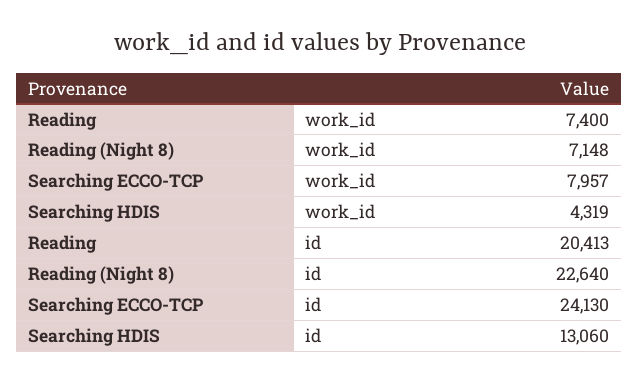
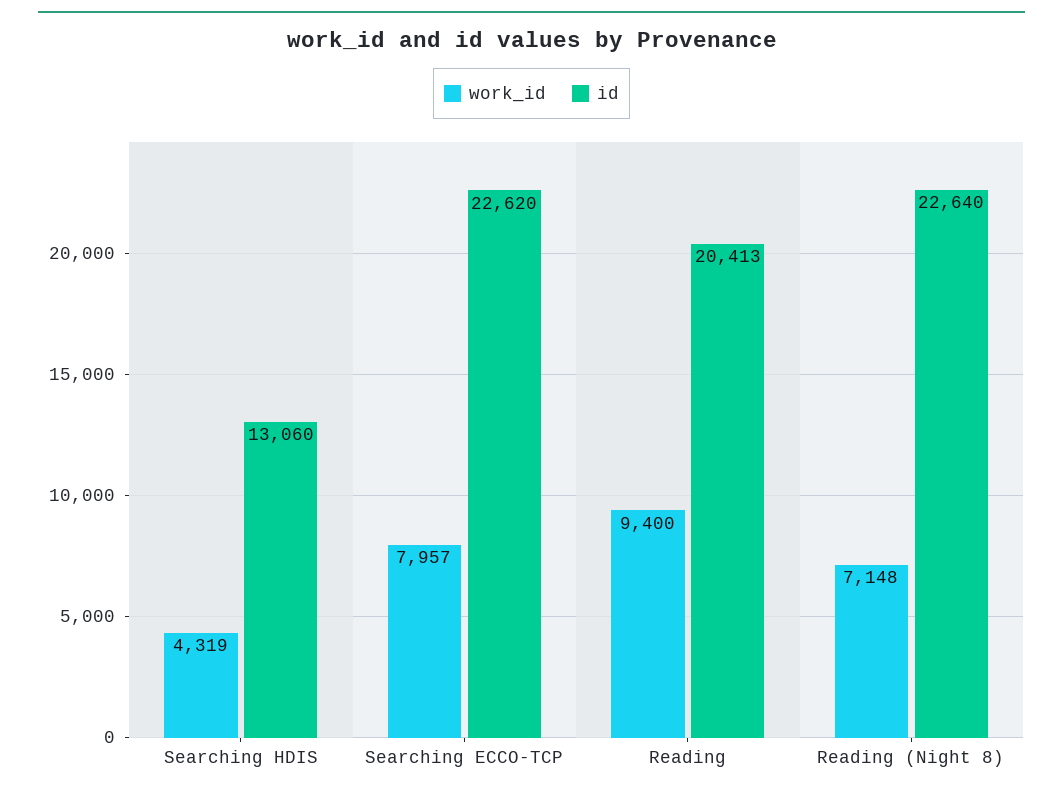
  {
    "work_id": {
-     "Reading": 7400,
+     "Reading": 9400,
      "Reading (Night 8)": 7148,
      "Searching ECCO-TCP": 7957,
      "Searching HDIS": 4319
    },
    "id": {
      "Reading": 20413,
      "Reading (Night 8)": 22640,
-     "Searching ECCO-TCP": 24130,
+     "Searching ECCO-TCP": 22620,
      "Searching HDIS": 13060
    }
  }

